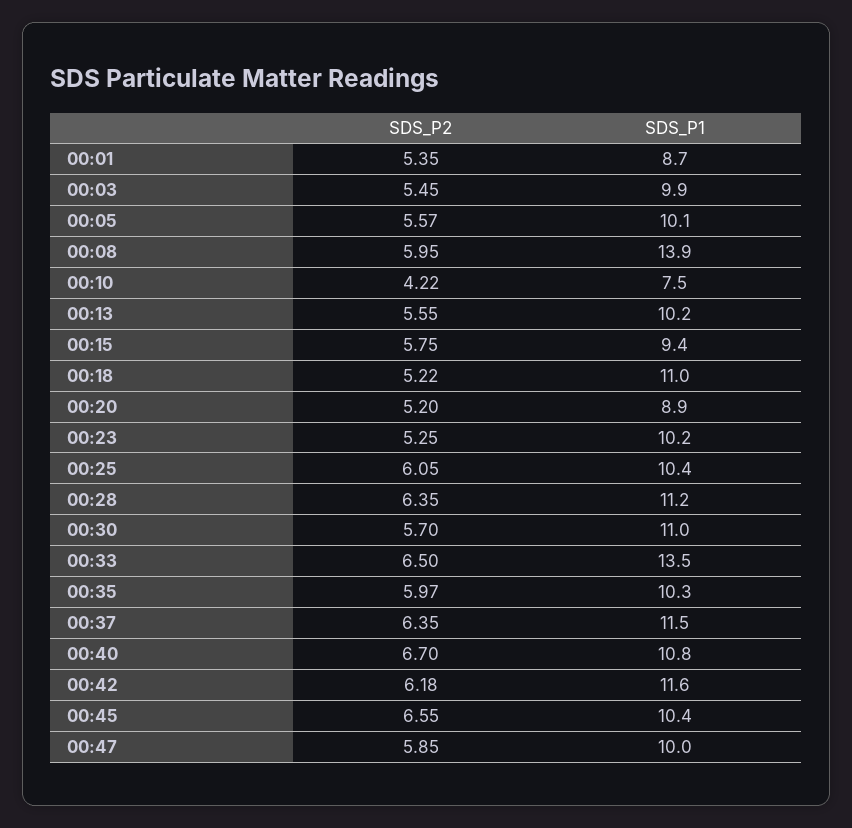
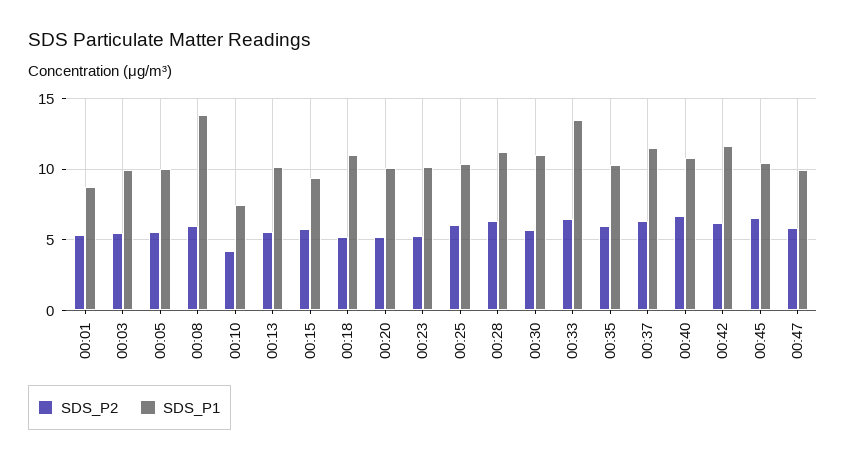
  {
    "SDS_P2": {
      "00:01": 5.35,
      "00:03": 5.45,
      "00:05": 5.57,
      "00:08": 5.95,
      "00:10": 4.22,
      "00:13": 5.55,
      "00:15": 5.75,
      "00:18": 5.22,
      "00:20": 5.2,
      "00:23": 5.25,
      "00:25": 6.05,
      "00:28": 6.35,
      "00:30": 5.7,
      "00:33": 6.5,
      "00:35": 5.97,
      "00:37": 6.35,
      "00:40": 6.7,
      "00:42": 6.18,
      "00:45": 6.55,
      "00:47": 5.85
    },
    "SDS_P1": {
      "00:01": 8.7,
      "00:03": 9.9,
      "00:05": 10.1,
      "00:08": 13.9,
      "00:10": 7.5,
      "00:13": 10.2,
      "00:15": 9.4,
      "00:18": 11,
-     "00:20": 8.9,
+     "00:20": 10,
      "00:23": 10.2,
      "00:25": 10.4,
      "00:28": 11.2,
      "00:30": 11,
      "00:33": 13.5,
      "00:35": 10.3,
      "00:37": 11.5,
      "00:40": 10.8,
      "00:42": 11.6,
      "00:45": 10.4,
      "00:47": 10
    }
  }

